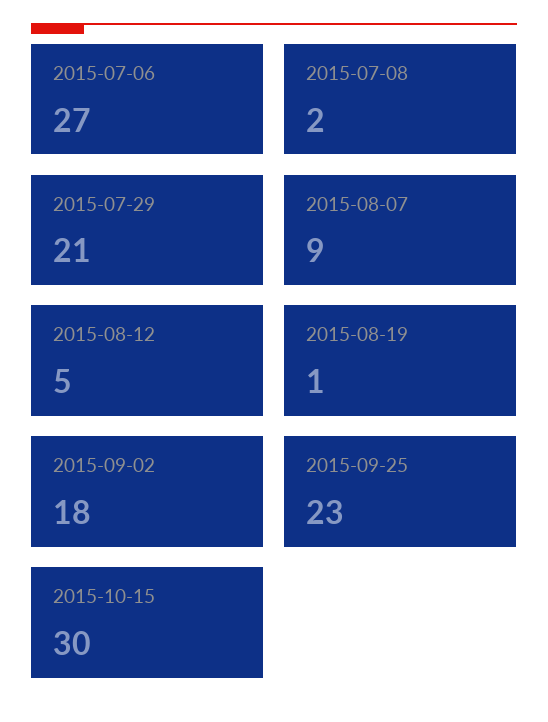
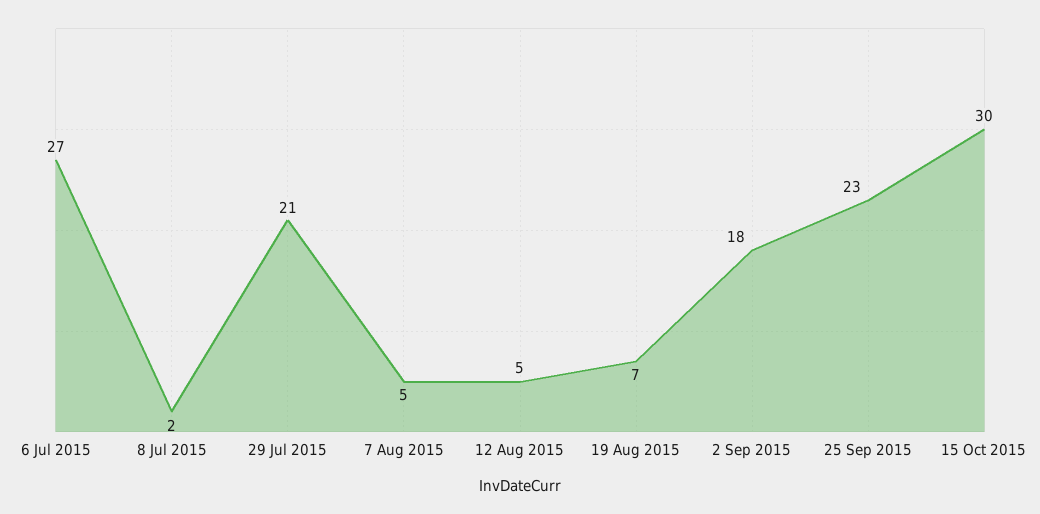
  {
    "2015-07-06": 27,
    "2015-07-08": 2,
    "2015-07-29": 21,
-   "2015-08-07": 9,
+   "2015-08-07": 5,
    "2015-08-12": 5,
-   "2015-08-19": 1,
+   "2015-08-19": 7,
    "2015-09-02": 18,
    "2015-09-25": 23,
    "2015-10-15": 30
  }

